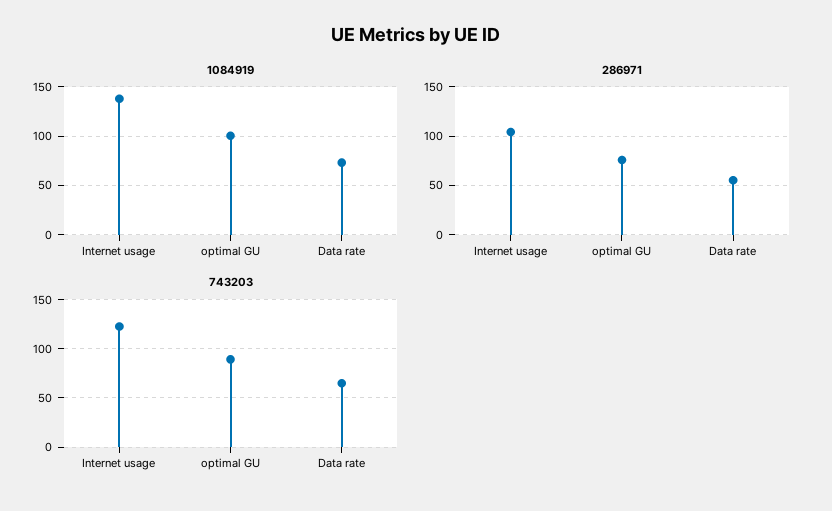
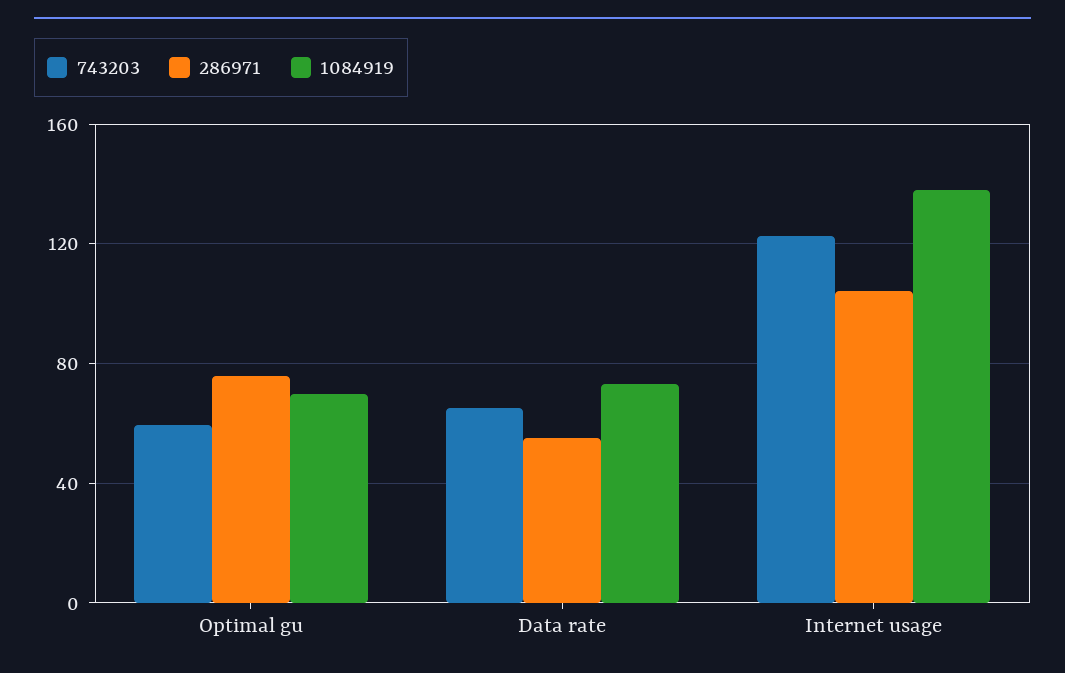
  {
    "1084919": {
      "Internet usage": 140,
-     "optimal GU": 100,
+     "optimal GU": 70,
      "Data rate": 75
    },
    "286971": {
      "Internet usage": 105,
      "optimal GU": 75,
      "Data rate": 55
    },
    "743203": {
      "Internet usage": 125,
-     "optimal GU": 90,
+     "optimal GU": 60,
      "Data rate": 65
    }
  }

